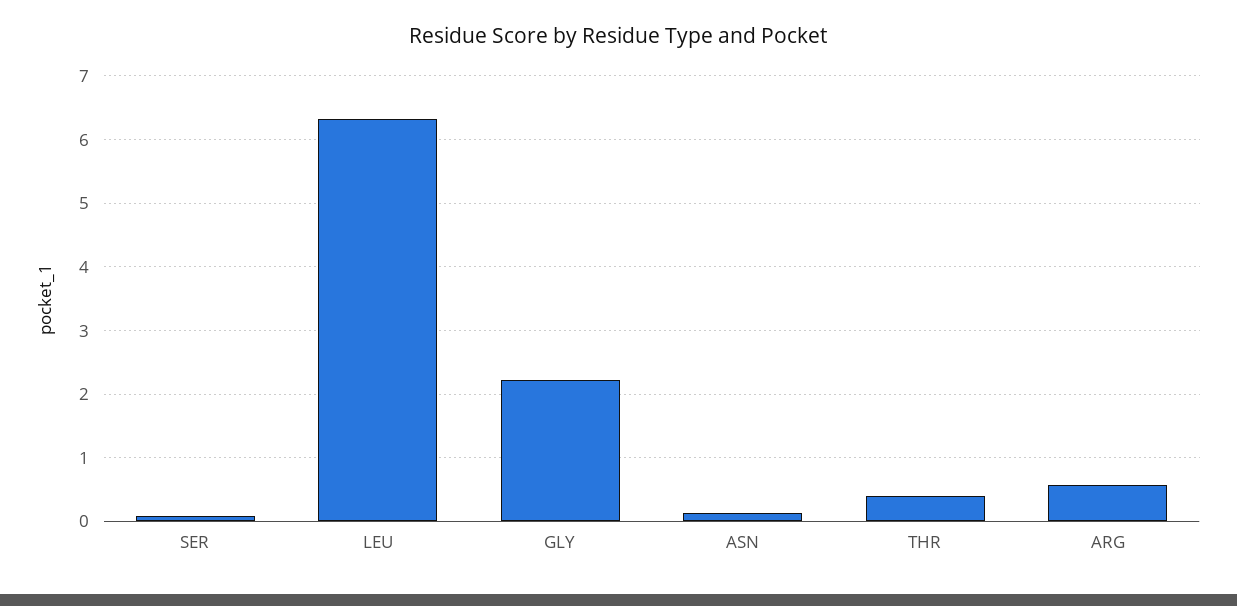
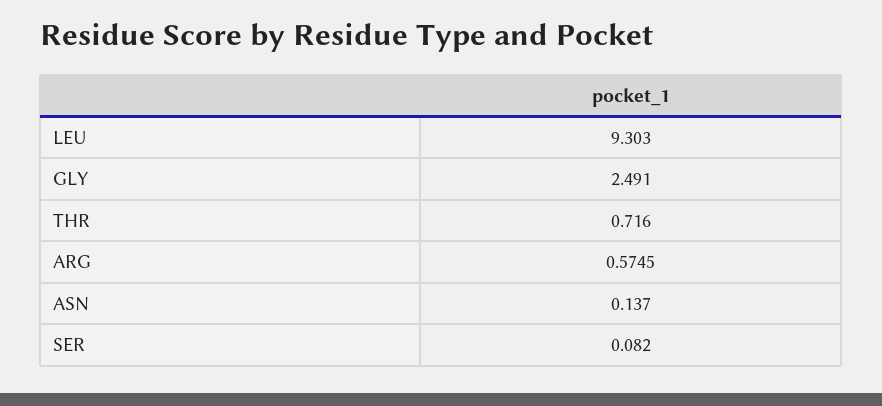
  {
    "SER": 0.082,
-   "LEU": 6.3,
+   "LEU": 9.303,
-   "GLY": 2.2,
+   "GLY": 2.491,
    "ASN": 0.137,
-   "THR": 0.4,
+   "THR": 0.716,
    "ARG": 0.5745
  }

